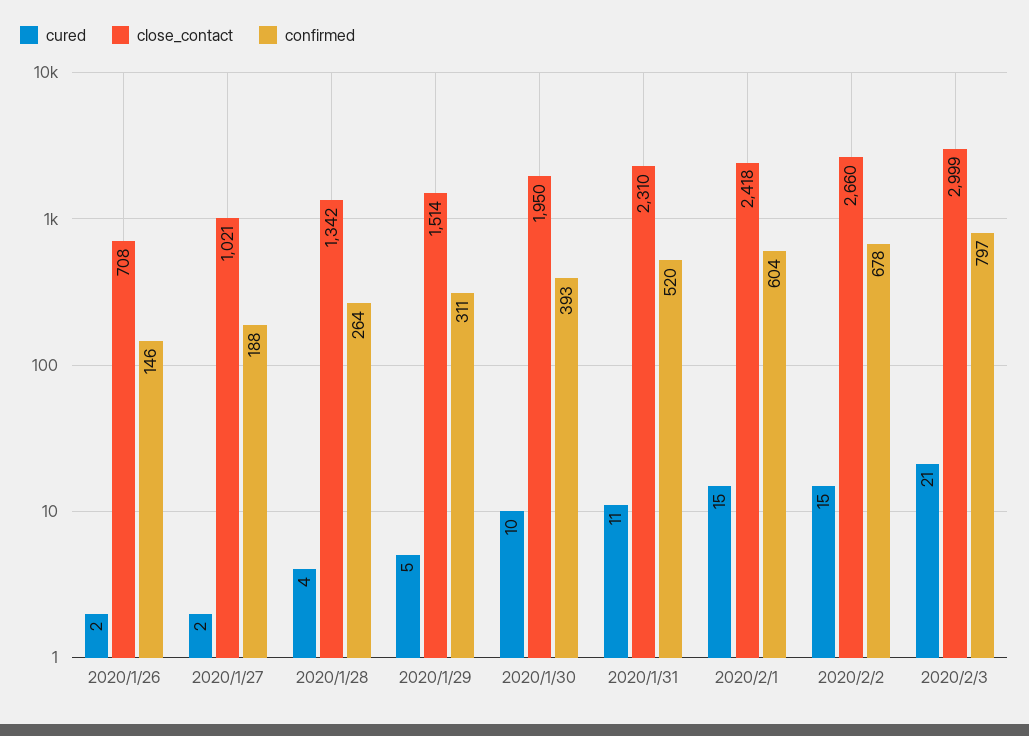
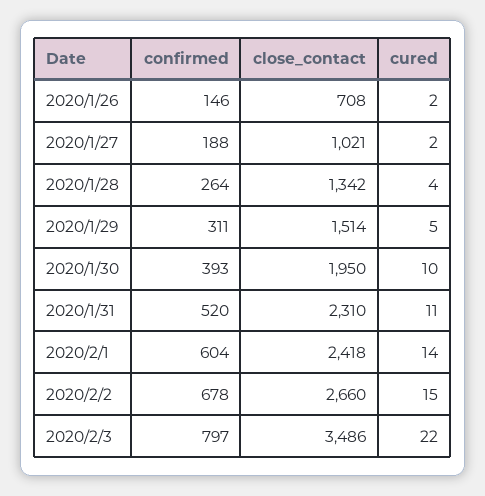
  {
    "cured": {
      "2020/1/26": 2,
      "2020/1/27": 2,
      "2020/1/28": 4,
      "2020/1/29": 5,
      "2020/1/30": 10,
      "2020/1/31": 11,
-     "2020/2/1": 15,
+     "2020/2/1": 14,
      "2020/2/2": 15,
-     "2020/2/3": 21
+     "2020/2/3": 22
    },
    "close_contact": {
      "2020/1/26": 708,
      "2020/1/27": 1021,
      "2020/1/28": 1342,
      "2020/1/29": 1514,
      "2020/1/30": 1950,
      "2020/1/31": 2310,
      "2020/2/1": 2418,
      "2020/2/2": 2660,
-     "2020/2/3": 2999
+     "2020/2/3": 3486
    },
    "confirmed": {
      "2020/1/26": 146,
      "2020/1/27": 188,
      "2020/1/28": 264,
      "2020/1/29": 311,
      "2020/1/30": 393,
      "2020/1/31": 520,
      "2020/2/1": 604,
      "2020/2/2": 678,
      "2020/2/3": 797
    }
  }

